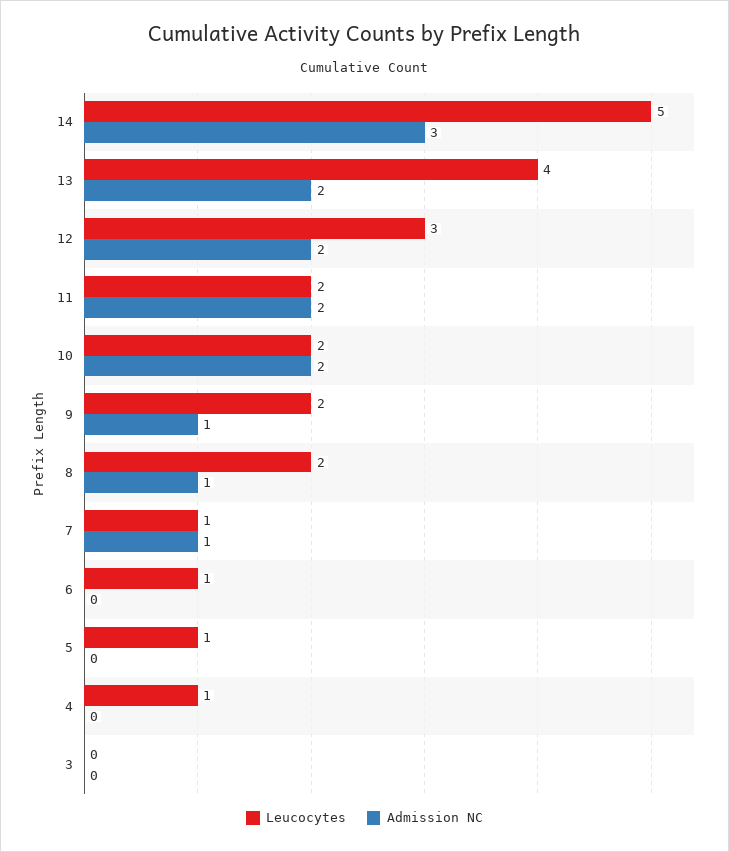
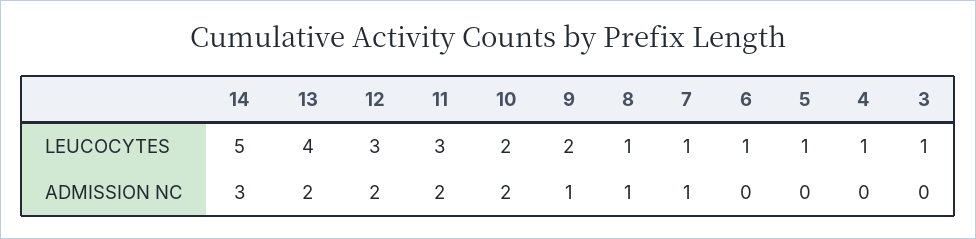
  {
    "Leucocytes": {
      "14": 5,
      "13": 4,
      "12": 3,
-     "11": 2,
+     "11": 3,
      "10": 2,
      "9": 2,
-     "8": 2,
+     "8": 1,
      "7": 1,
      "6": 1,
      "5": 1,
      "4": 1,
-     "3": 0
+     "3": 1
    },
    "Admission NC": {
      "14": 3,
      "13": 2,
      "12": 2,
      "11": 2,
      "10": 2,
      "9": 1,
      "8": 1,
      "7": 1,
      "6": 0,
      "5": 0,
      "4": 0,
      "3": 0
    }
  }

